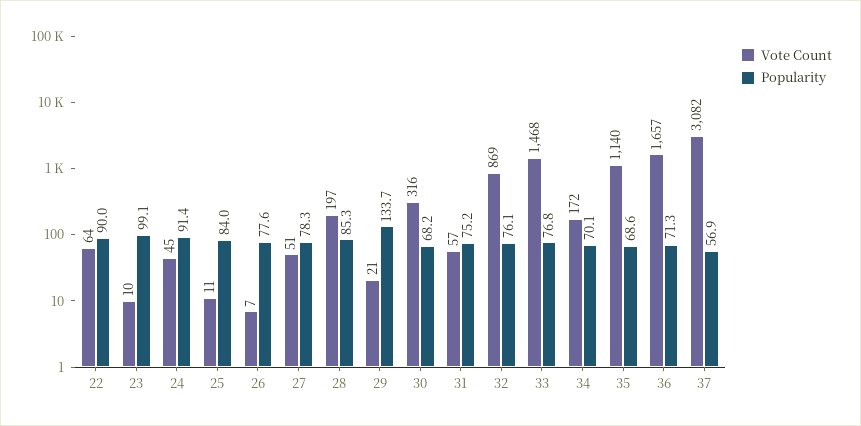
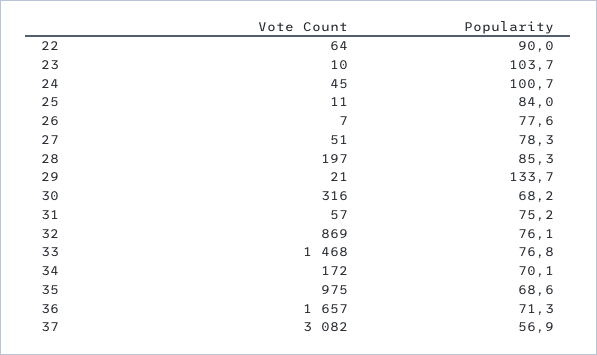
  {
    "Vote Count": {
      "22": 64,
      "23": 10,
      "24": 45,
      "25": 11,
      "26": 7,
      "27": 51,
      "28": 197,
      "29": 21,
      "30": 316,
      "31": 57,
      "32": 869,
      "33": 1468,
      "34": 172,
-     "35": 1140,
+     "35": 975,
      "36": 1657,
      "37": 3082
    },
    "Popularity": {
      "22": 90,
-     "23": 99.1,
+     "23": 103.7,
-     "24": 91.4,
+     "24": 100.7,
      "25": 84,
      "26": 77.6,
      "27": 78.3,
      "28": 85.3,
      "29": 133.7,
      "30": 68.2,
      "31": 75.2,
      "32": 76.1,
      "33": 76.8,
      "34": 70.1,
      "35": 68.6,
      "36": 71.3,
      "37": 56.9
    }
  }

